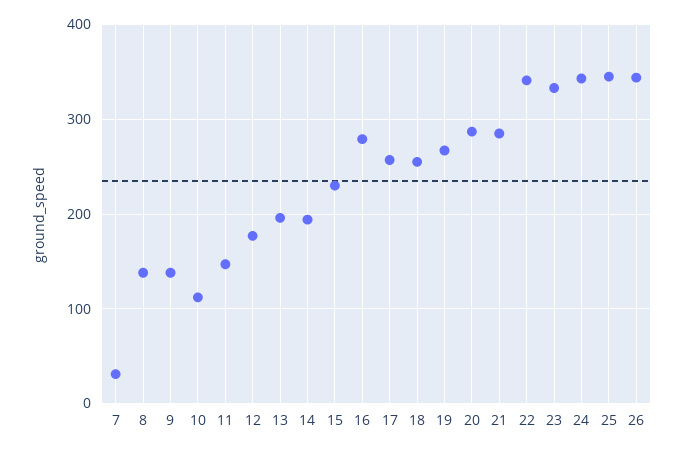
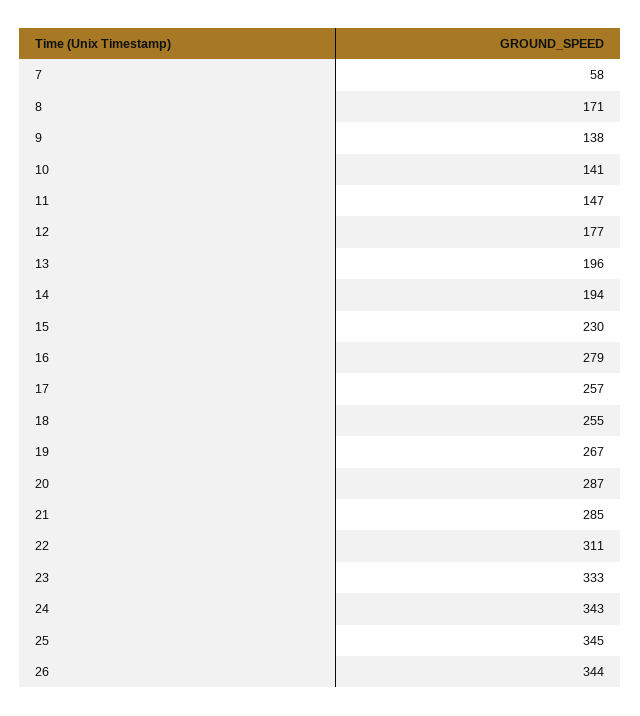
  {
-   "7": 30,
+   "7": 58,
-   "8": 140,
+   "8": 171,
    "9": 138,
-   "10": 110,
+   "10": 141,
    "11": 147,
    "12": 177,
    "13": 196,
    "14": 194,
    "15": 230,
    "16": 279,
    "17": 257,
    "18": 255,
    "19": 267,
    "20": 287,
    "21": 285,
-   "22": 340,
+   "22": 311,
    "23": 333,
    "24": 343,
    "25": 345,
    "26": 344
  }

